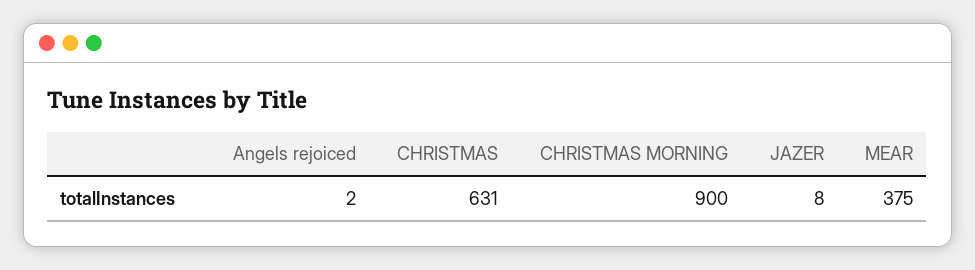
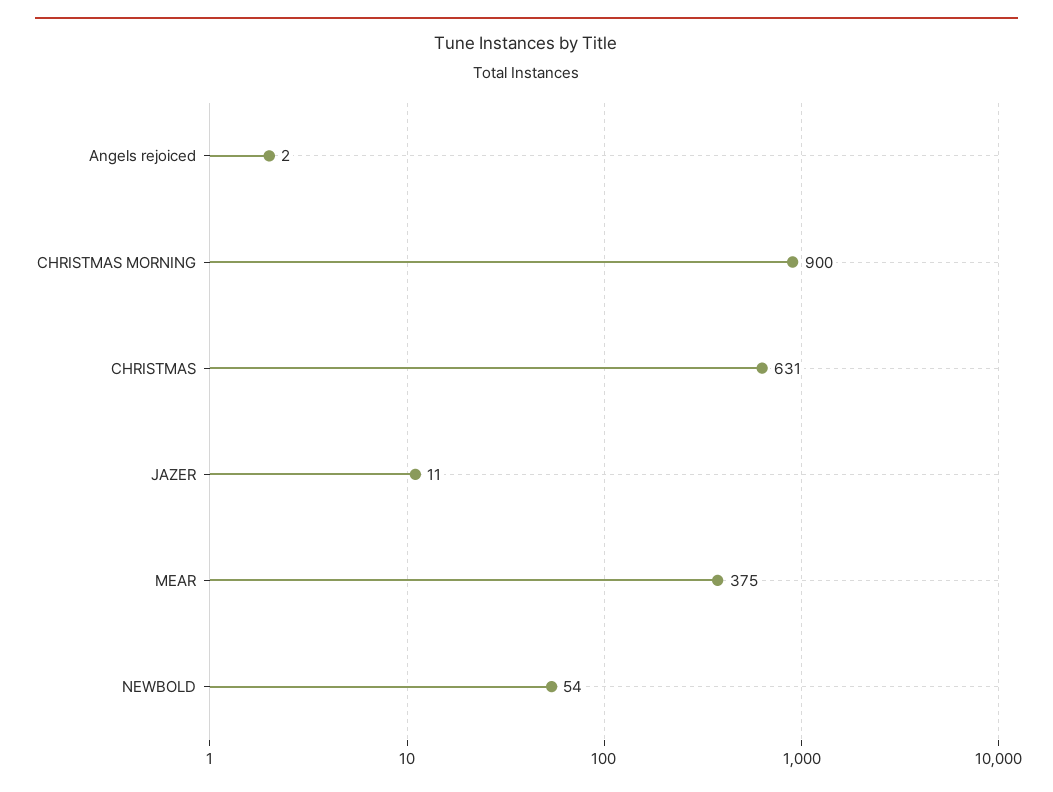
  {
    "Angels rejoiced": 2,
    "CHRISTMAS": 631,
    "CHRISTMAS MORNING": 900,
-   "JAZER": 8,
+   "JAZER": 11,
-   "MEAR": 375
+   "MEAR": 375,
+   "NEWBOLD": 54
  }

